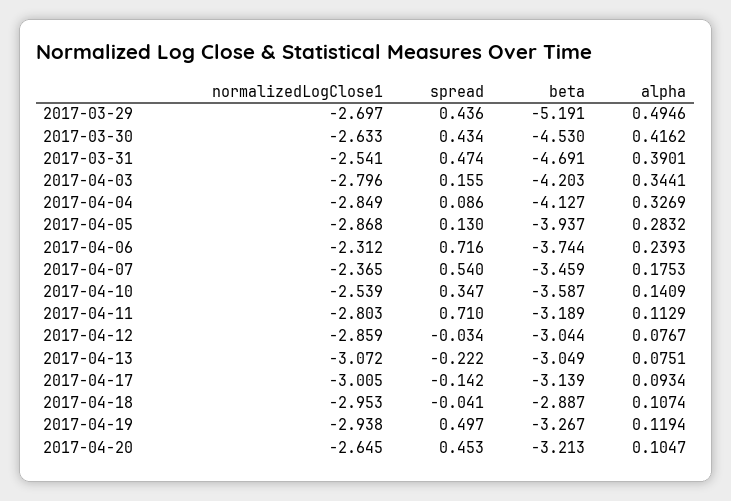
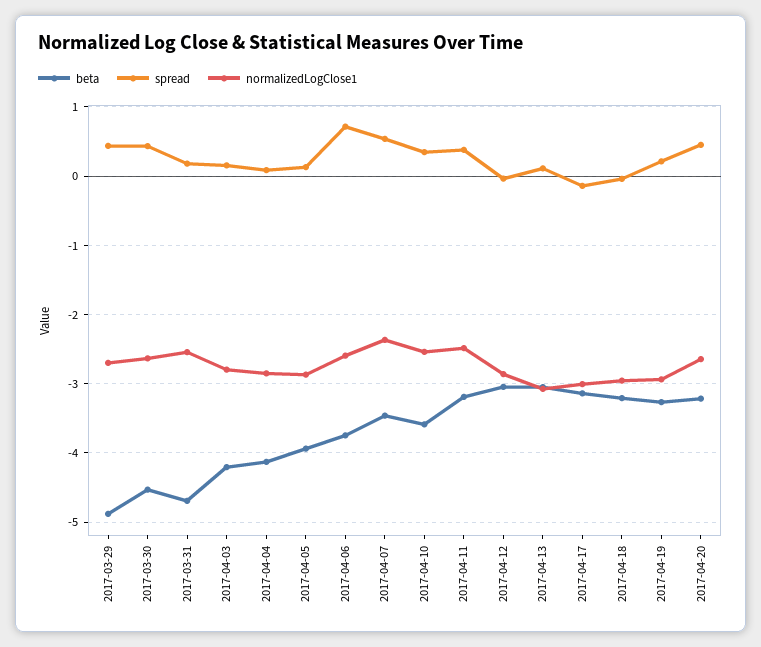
  {
    "normalizedLogClose1": {
      "2017-03-29": -2.697,
      "2017-03-30": -2.633,
      "2017-03-31": -2.541,
      "2017-04-03": -2.796,
      "2017-04-04": -2.849,
      "2017-04-05": -2.868,
-     "2017-04-06": -2.312,
+     "2017-04-06": -2.6,
      "2017-04-07": -2.365,
      "2017-04-10": -2.539,
-     "2017-04-11": -2.803,
+     "2017-04-11": -2.5,
      "2017-04-12": -2.859,
      "2017-04-13": -3.072,
      "2017-04-17": -3.005,
      "2017-04-18": -2.953,
      "2017-04-19": -2.938,
      "2017-04-20": -2.645
    },
    "spread": {
      "2017-03-29": 0.436,
      "2017-03-30": 0.434,
-     "2017-03-31": 0.474,
+     "2017-03-31": 0.2,
      "2017-04-03": 0.155,
      "2017-04-04": 0.086,
      "2017-04-05": 0.13,
      "2017-04-06": 0.716,
      "2017-04-07": 0.54,
      "2017-04-10": 0.347,
-     "2017-04-11": 0.71,
+     "2017-04-11": 0.4,
      "2017-04-12": -0.034,
-     "2017-04-13": -0.222,
+     "2017-04-13": 0.1,
      "2017-04-17": -0.142,
      "2017-04-18": -0.041,
-     "2017-04-19": 0.497,
+     "2017-04-19": 0.2,
      "2017-04-20": 0.453
    },
    "beta": {
-     "2017-03-29": -5.191,
+     "2017-03-29": -4.9,
      "2017-03-30": -4.53,
      "2017-03-31": -4.691,
      "2017-04-03": -4.203,
      "2017-04-04": -4.127,
      "2017-04-05": -3.937,
      "2017-04-06": -3.744,
      "2017-04-07": -3.459,
      "2017-04-10": -3.587,
      "2017-04-11": -3.189,
      "2017-04-12": -3.044,
      "2017-04-13": -3.049,
      "2017-04-17": -3.139,
-     "2017-04-18": -2.887,
+     "2017-04-18": -3.2,
      "2017-04-19": -3.267,
      "2017-04-20": -3.213
-   },
+   }
-   "alpha": {
-     "2017-03-29": 0.4946,
-     "2017-03-30": 0.4162,
-     "2017-03-31": 0.3901,
-     "2017-04-03": 0.3441,
-     "2017-04-04": 0.3269,
-     "2017-04-05": 0.2832,
-     "2017-04-06": 0.2393,
-     "2017-04-07": 0.1753,
-     "2017-04-10": 0.1409,
-     "2017-04-11": 0.1129,
-     "2017-04-12": 0.0767,
-     "2017-04-13": 0.0751,
-     "2017-04-17": 0.0934,
-     "2017-04-18": 0.1074,
-     "2017-04-19": 0.1194,
-     "2017-04-20": 0.1047
-   }
  }

